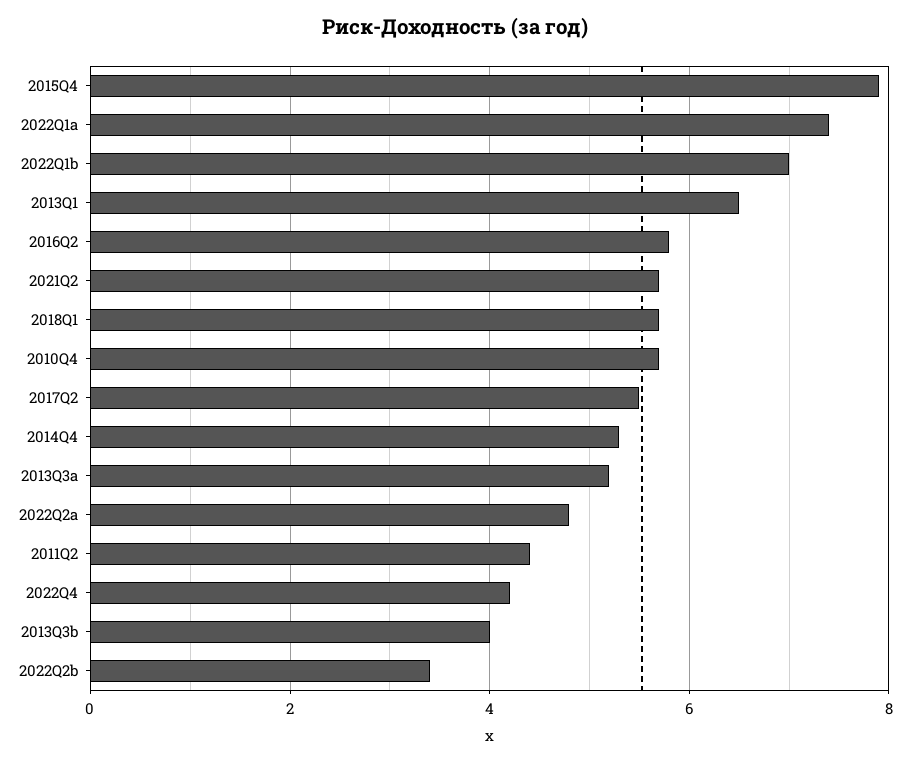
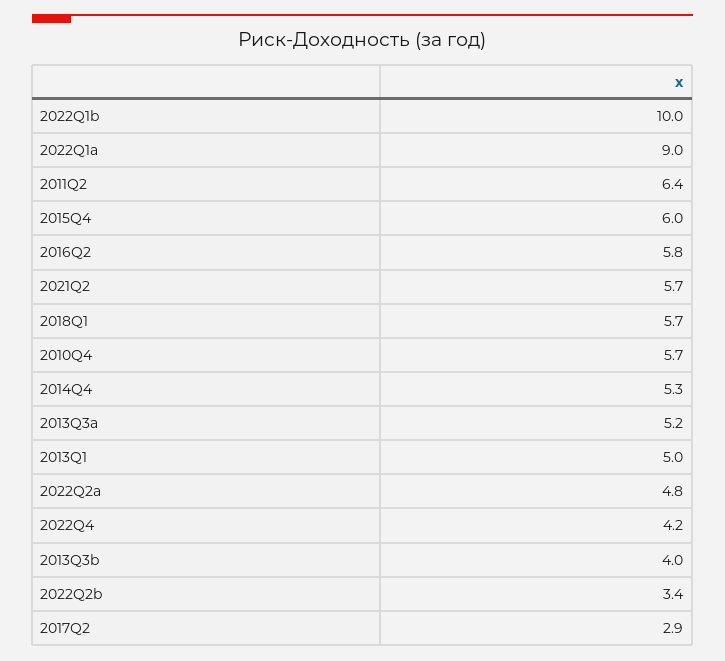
  {
-   "2015Q4": 8,
+   "2015Q4": 6,
-   "2022Q1a": 7.5,
+   "2022Q1a": 9,
-   "2022Q1b": 7,
+   "2022Q1b": 10,
-   "2013Q1": 6.5,
+   "2013Q1": 5,
    "2016Q2": 5.8,
    "2021Q2": 5.7,
    "2018Q1": 5.7,
    "2010Q4": 5.7,
-   "2017Q2": 5.5,
+   "2017Q2": 2.9,
    "2014Q4": 5.3,
    "2013Q3a": 5.2,
    "2022Q2a": 4.8,
-   "2011Q2": 4.5,
+   "2011Q2": 6.4,
    "2022Q4": 4.2,
    "2013Q3b": 4,
    "2022Q2b": 3.4
  }

